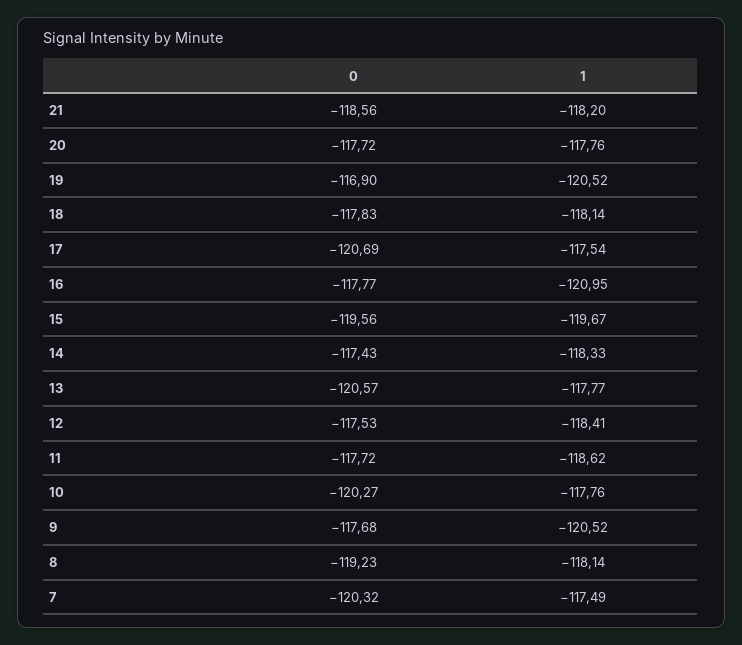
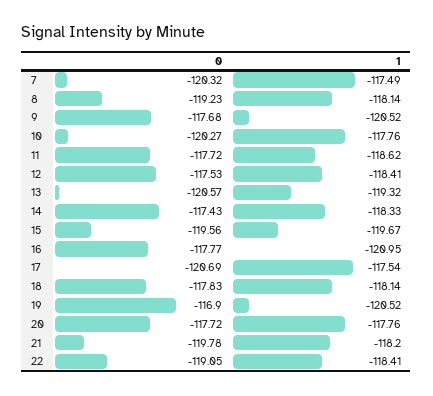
  {
    "0": {
-     "21": -118.56,
+     "21": -119.78,
      "20": -117.72,
      "19": -116.9,
      "18": -117.83,
      "17": -120.69,
      "16": -117.77,
      "15": -119.56,
      "14": -117.43,
      "13": -120.57,
      "12": -117.53,
      "11": -117.72,
      "10": -120.27,
      "9": -117.68,
      "8": -119.23,
-     "7": -120.32
+     "7": -120.32,
+     "22": -119.05
    },
    "1": {
      "21": -118.2,
      "20": -117.76,
      "19": -120.52,
      "18": -118.14,
      "17": -117.54,
      "16": -120.95,
      "15": -119.67,
      "14": -118.33,
-     "13": -117.77,
+     "13": -119.32,
      "12": -118.41,
      "11": -118.62,
      "10": -117.76,
      "9": -120.52,
      "8": -118.14,
-     "7": -117.49
+     "7": -117.49,
+     "22": -118.41
    }
  }

